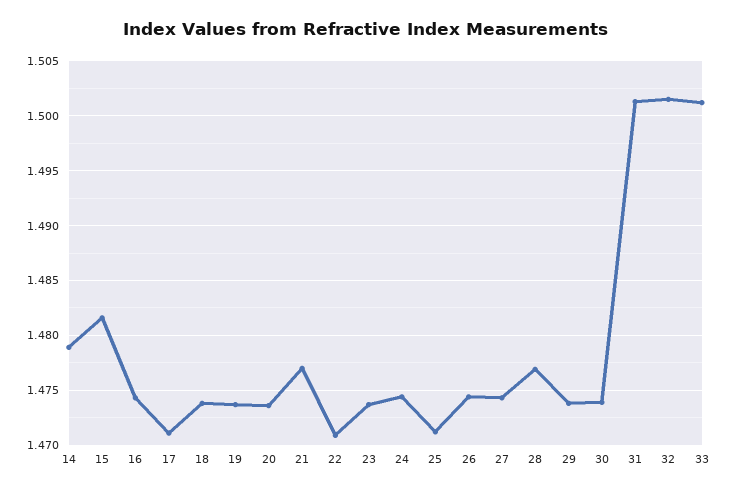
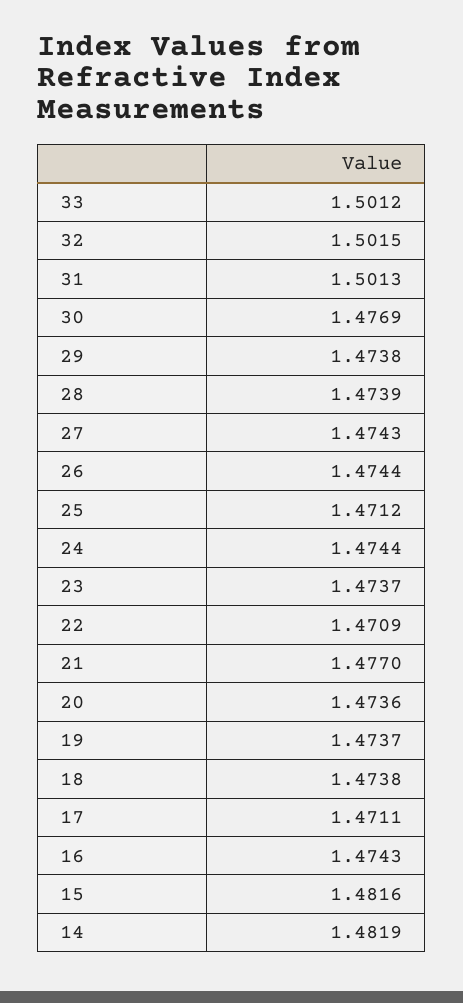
  {
-   "14": 1.479,
+   "14": 1.4819,
    "15": 1.4816,
    "16": 1.4743,
    "17": 1.4711,
    "18": 1.4738,
    "19": 1.4737,
    "20": 1.4736,
    "21": 1.477,
    "22": 1.4709,
    "23": 1.4737,
    "24": 1.4744,
    "25": 1.4712,
    "26": 1.4744,
    "27": 1.4743,
-   "28": 1.477,
+   "28": 1.4739,
    "29": 1.4738,
-   "30": 1.474,
+   "30": 1.4769,
    "31": 1.5013,
    "32": 1.5015,
    "33": 1.5012
  }

